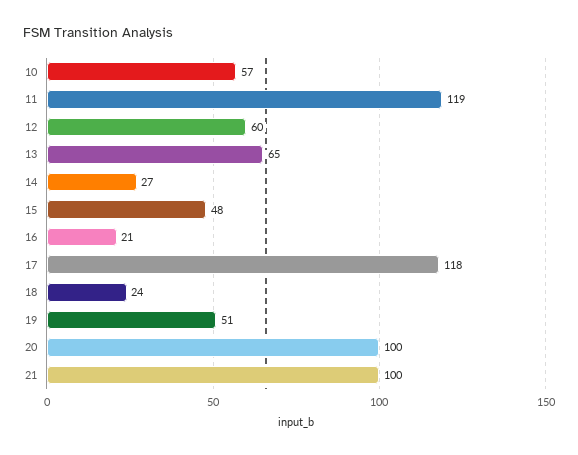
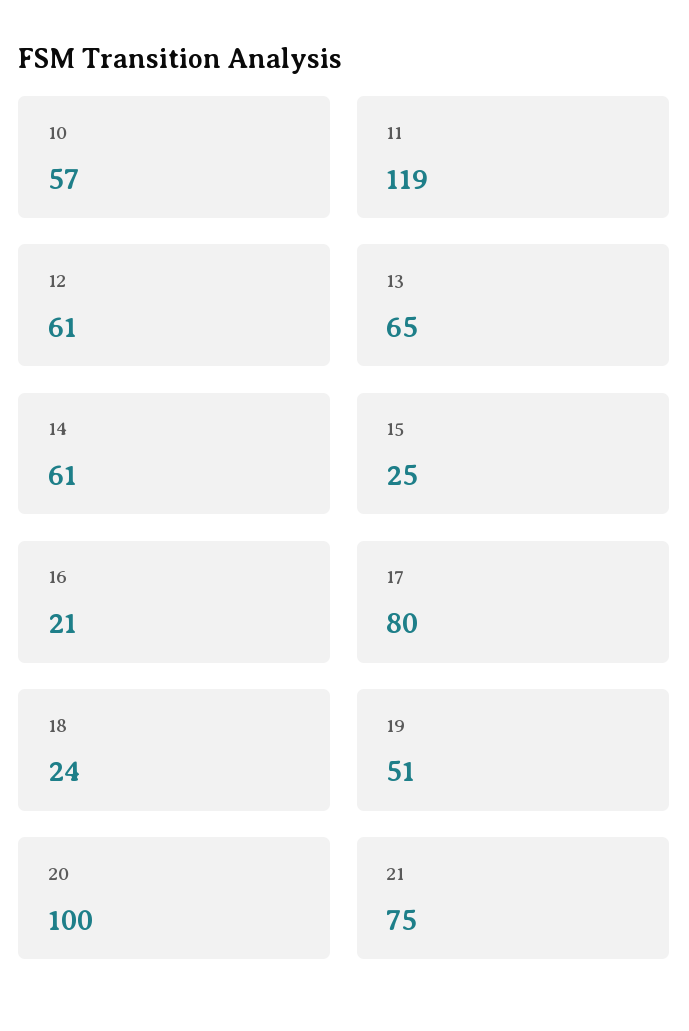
  {
    "10": 57,
    "11": 119,
-   "12": 60,
+   "12": 61,
    "13": 65,
-   "14": 27,
+   "14": 61,
-   "15": 48,
+   "15": 25,
    "16": 21,
-   "17": 118,
+   "17": 80,
    "18": 24,
    "19": 51,
    "20": 100,
-   "21": 100
+   "21": 75
  }

